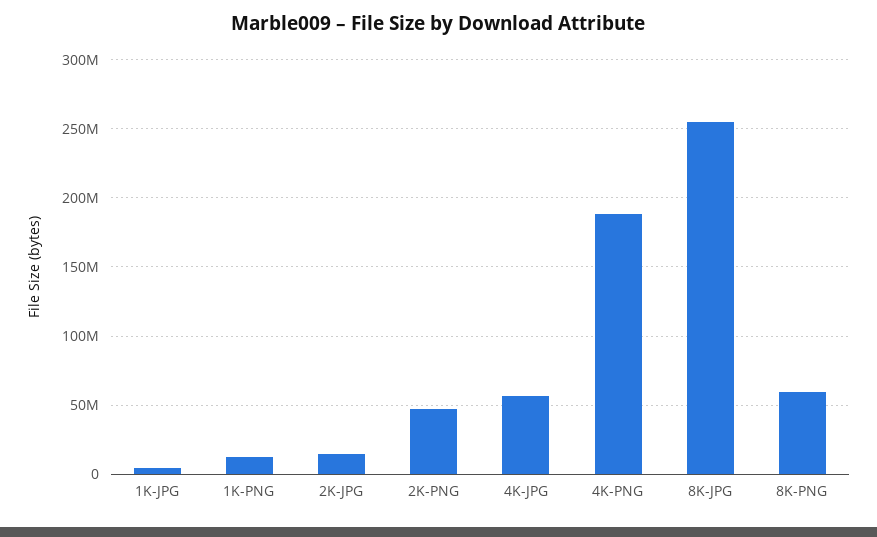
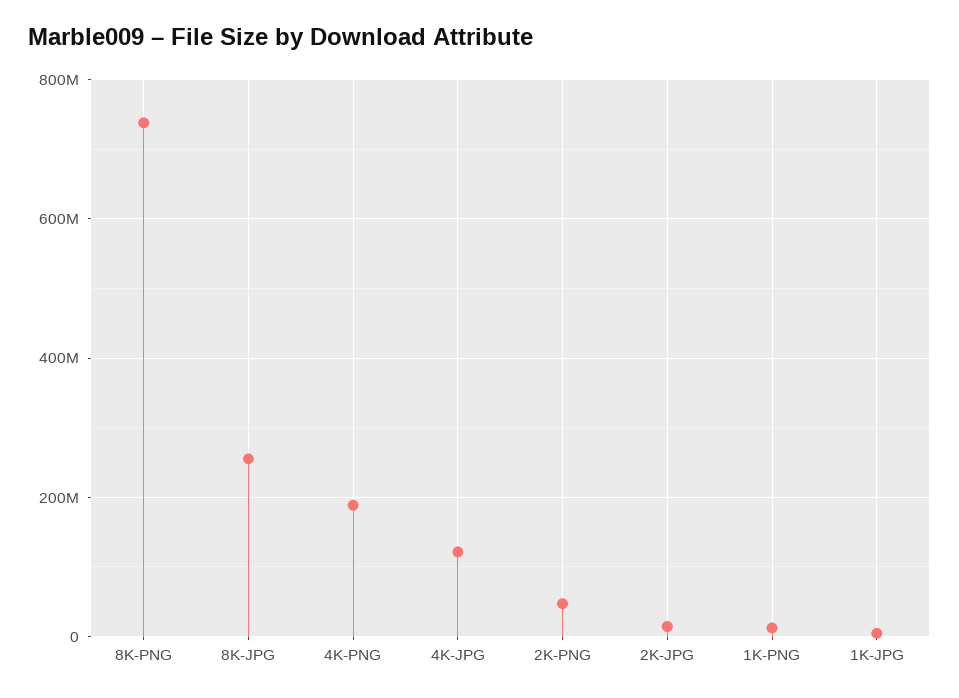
  {
    "1K-JPG": 5000000,
    "1K-PNG": 10000000,
    "2K-JPG": 15000000,
    "2K-PNG": 45000000,
-   "4K-JPG": 55000000,
+   "4K-JPG": 120000000,
    "4K-PNG": 190000000,
    "8K-JPG": 255000000,
-   "8K-PNG": 60000000
+   "8K-PNG": 740000000
  }

